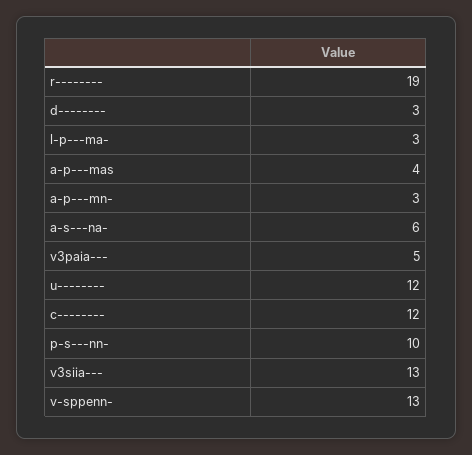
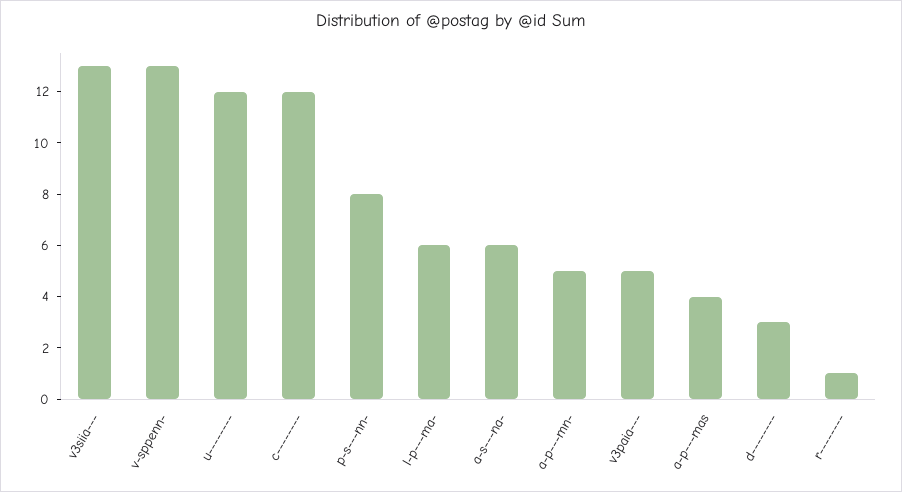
  {
-   "r--------": 19,
+   "r--------": 1,
    "d--------": 3,
-   "l-p---ma-": 3,
+   "l-p---ma-": 6,
    "a-p---mas": 4,
-   "a-p---mn-": 3,
+   "a-p---mn-": 5,
    "a-s---na-": 6,
    "v3paia---": 5,
    "u--------": 12,
    "c--------": 12,
-   "p-s---nn-": 10,
+   "p-s---nn-": 8,
    "v3siia---": 13,
    "v-sppenn-": 13
  }

